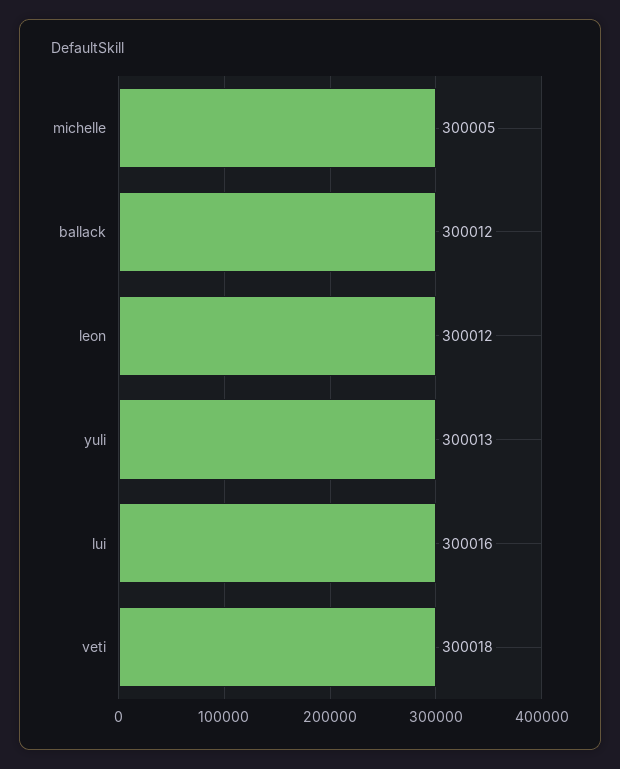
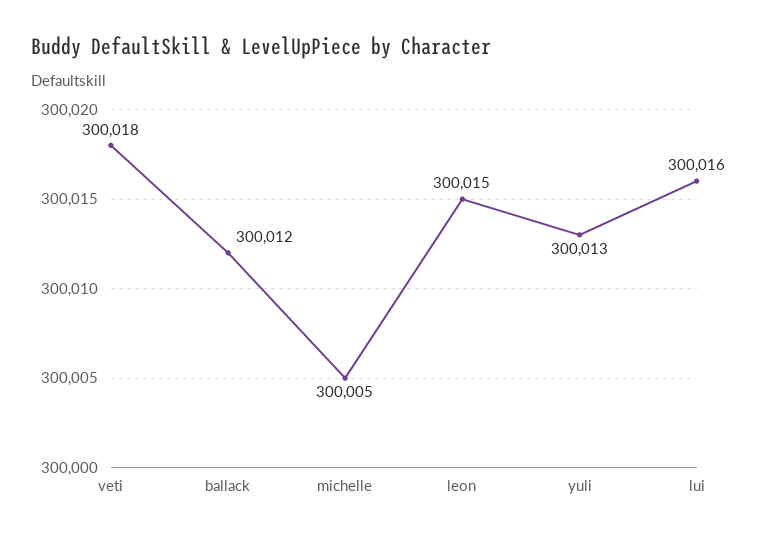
  {
    "michelle": 300005,
    "ballack": 300012,
-   "leon": 300012,
+   "leon": 300015,
    "yuli": 300013,
    "lui": 300016,
    "veti": 300018
  }

